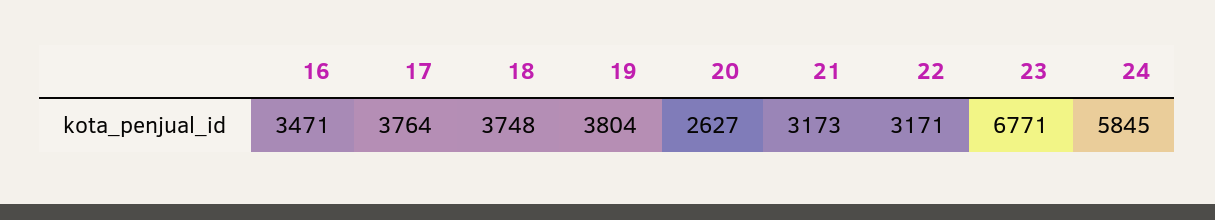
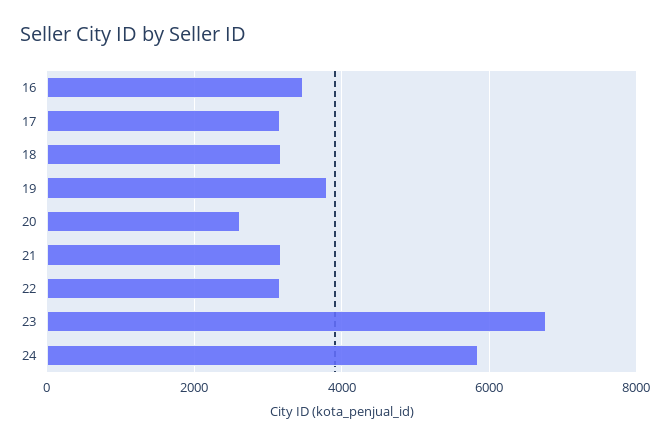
  {
    "16": 3471,
-   "17": 3764,
+   "17": 3200,
-   "18": 3748,
+   "18": 3200,
    "19": 3804,
    "20": 2627,
    "21": 3173,
    "22": 3171,
    "23": 6771,
    "24": 5845
  }

